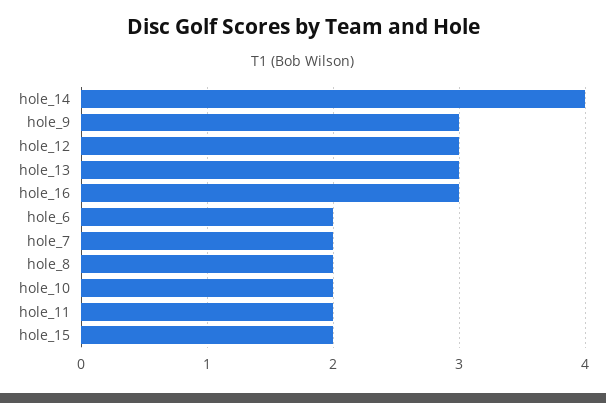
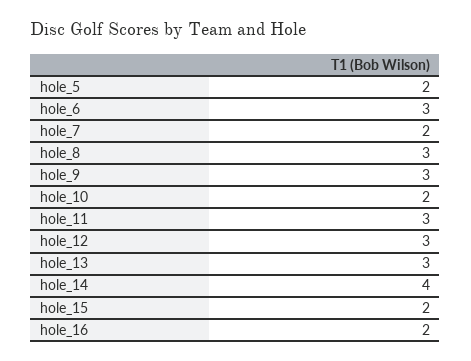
  {
    "hole_14": 4,
    "hole_9": 3,
    "hole_12": 3,
    "hole_13": 3,
-   "hole_16": 3,
+   "hole_16": 2,
-   "hole_6": 2,
+   "hole_6": 3,
    "hole_7": 2,
-   "hole_8": 2,
+   "hole_8": 3,
    "hole_10": 2,
-   "hole_11": 2,
+   "hole_11": 3,
-   "hole_15": 2
+   "hole_15": 2,
+   "hole_5": 2
  }

